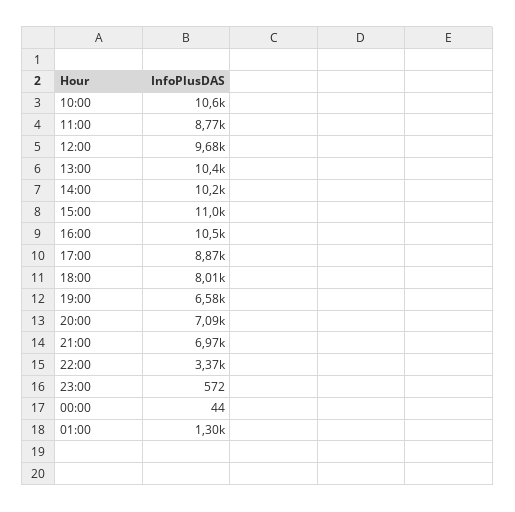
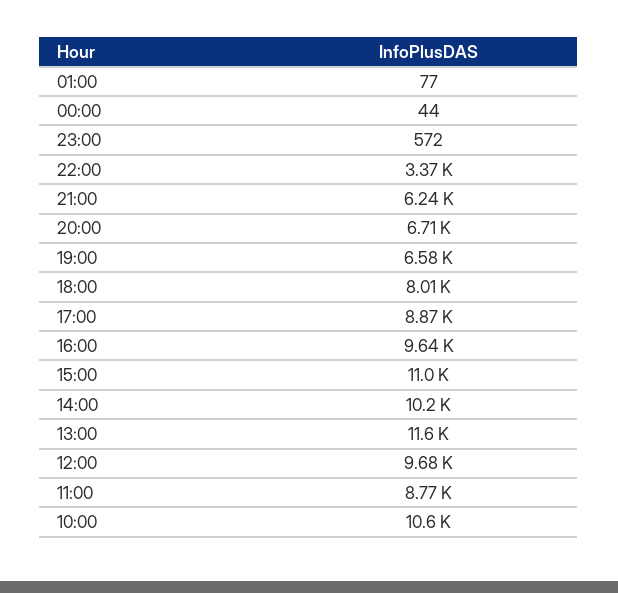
  {
    "10:00": 10600,
    "11:00": 8770,
    "12:00": 9680,
-   "13:00": 10400,
+   "13:00": 11600,
    "14:00": 10200,
    "15:00": 11000,
-   "16:00": 10500,
+   "16:00": 9640,
    "17:00": 8870,
    "18:00": 8010,
    "19:00": 6580,
-   "20:00": 7090,
+   "20:00": 6710,
-   "21:00": 6970,
+   "21:00": 6240,
    "22:00": 3370,
    "23:00": 572,
    "00:00": 44,
-   "01:00": 1300
+   "01:00": 77
  }

